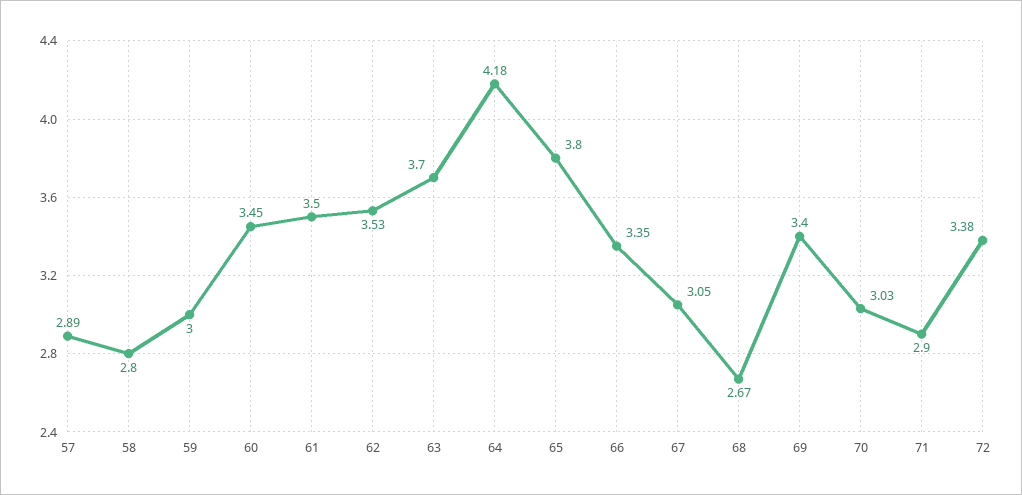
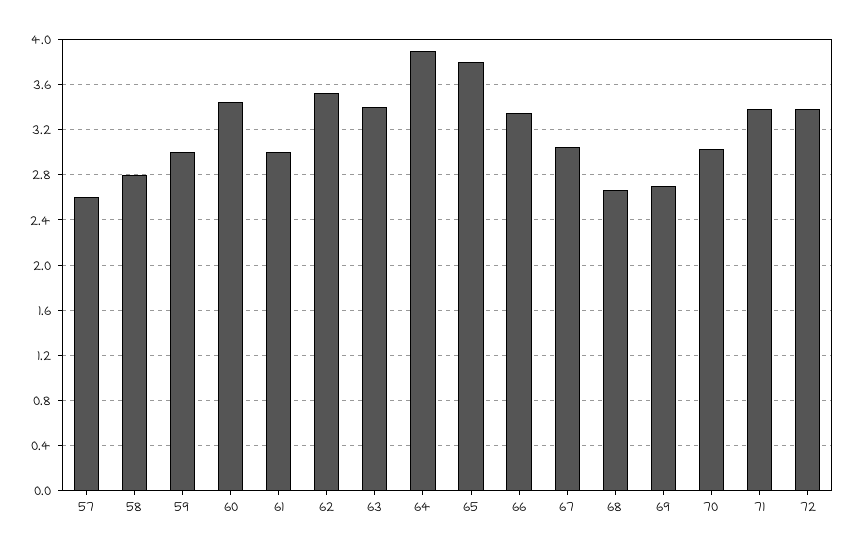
  {
-   "57": 2.89,
+   "57": 2.6,
    "58": 2.8,
    "59": 3,
    "60": 3.45,
-   "61": 3.5,
+   "61": 3,
    "62": 3.53,
-   "63": 3.7,
+   "63": 3.4,
-   "64": 4.18,
+   "64": 3.9,
    "65": 3.8,
    "66": 3.35,
    "67": 3.05,
    "68": 2.67,
-   "69": 3.4,
+   "69": 2.7,
    "70": 3.03,
-   "71": 2.9,
+   "71": 3.4,
    "72": 3.38
  }

